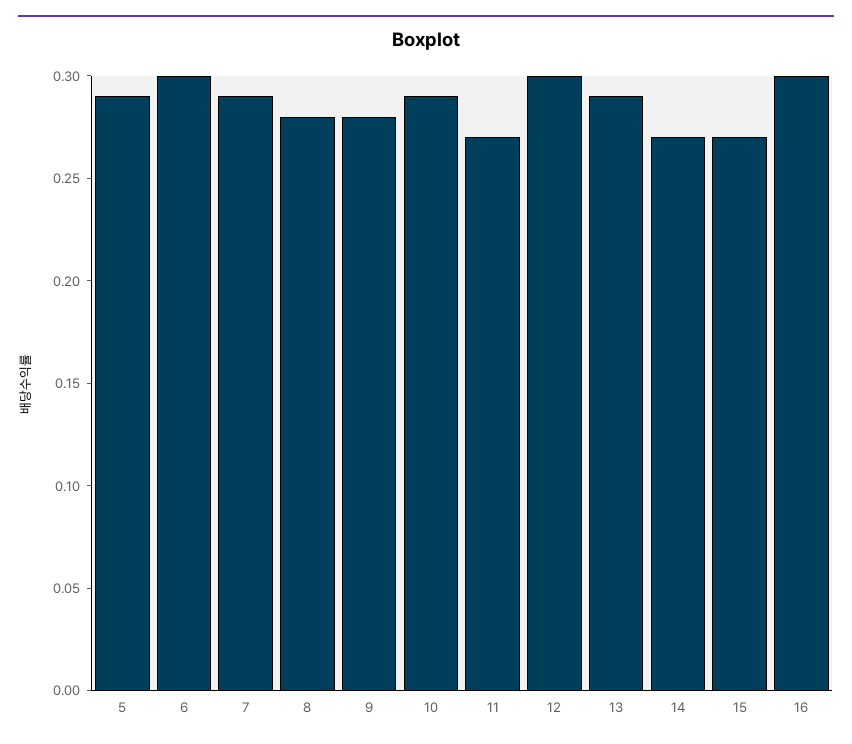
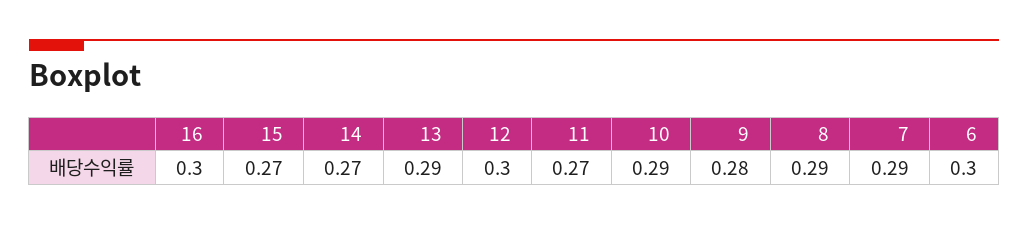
  {
-   "5": 0.29,
    "6": 0.3,
    "7": 0.29,
-   "8": 0.28,
+   "8": 0.29,
    "9": 0.28,
    "10": 0.29,
    "11": 0.27,
    "12": 0.3,
    "13": 0.29,
    "14": 0.27,
    "15": 0.27,
    "16": 0.3
  }

